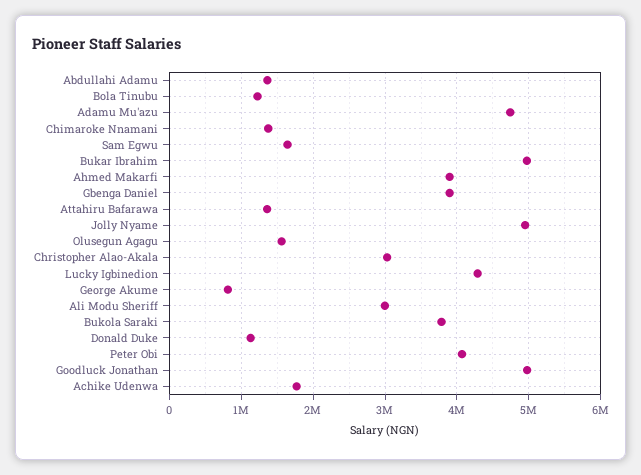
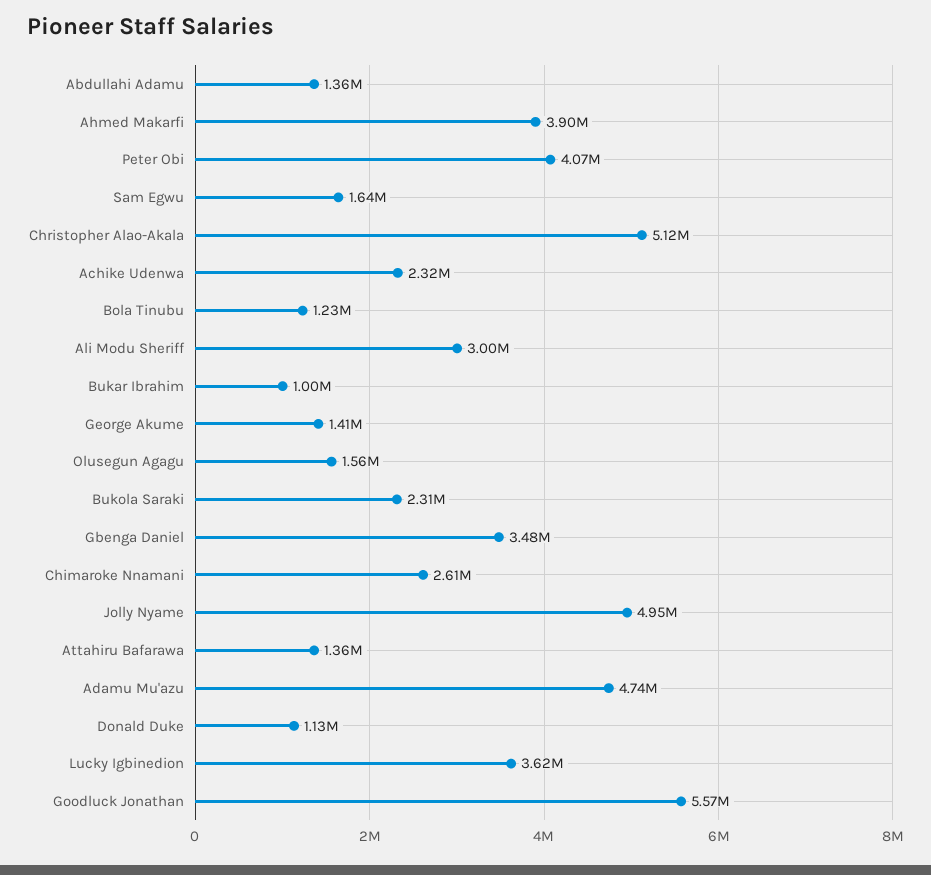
  {
    "Abdullahi Adamu": 1360000,
    "Bola Tinubu": 1230000,
    "Adamu Mu'azu": 4740000,
-   "Chimaroke Nnamani": 1400000,
+   "Chimaroke Nnamani": 2610000,
    "Sam Egwu": 1640000,
-   "Bukar Ibrahim": 5000000,
+   "Bukar Ibrahim": 1000000,
    "Ahmed Makarfi": 3900000,
-   "Gbenga Daniel": 3900000,
+   "Gbenga Daniel": 3480000,
    "Attahiru Bafarawa": 1360000,
    "Jolly Nyame": 4950000,
    "Olusegun Agagu": 1560000,
-   "Christopher Alao-Akala": 3000000,
+   "Christopher Alao-Akala": 5120000,
-   "Lucky Igbinedion": 4300000,
+   "Lucky Igbinedion": 3620000,
-   "George Akume": 800000,
+   "George Akume": 1410000,
    "Ali Modu Sheriff": 3000000,
-   "Bukola Saraki": 3800000,
+   "Bukola Saraki": 2310000,
    "Donald Duke": 1130000,
    "Peter Obi": 4070000,
-   "Goodluck Jonathan": 5000000,
+   "Goodluck Jonathan": 5570000,
-   "Achike Udenwa": 1800000
+   "Achike Udenwa": 2320000
  }

